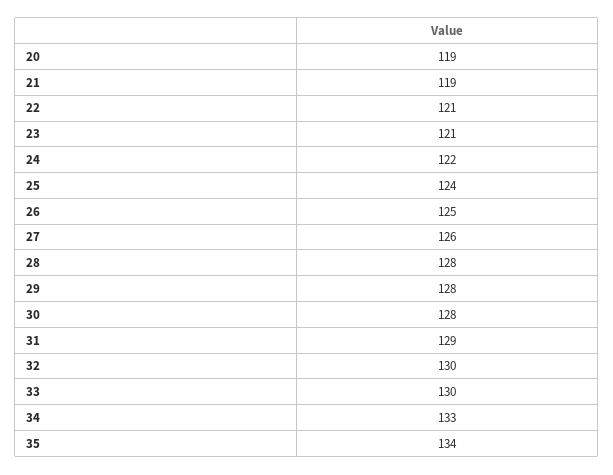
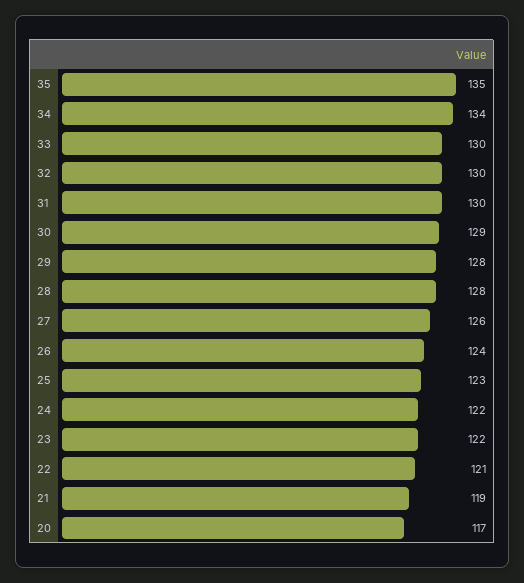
  {
-   "20": 119,
+   "20": 117,
    "21": 119,
    "22": 121,
-   "23": 121,
+   "23": 122,
    "24": 122,
-   "25": 124,
+   "25": 123,
-   "26": 125,
+   "26": 124,
    "27": 126,
    "28": 128,
    "29": 128,
-   "30": 128,
+   "30": 129,
-   "31": 129,
+   "31": 130,
    "32": 130,
    "33": 130,
-   "34": 133,
+   "34": 134,
-   "35": 134
+   "35": 135
  }

